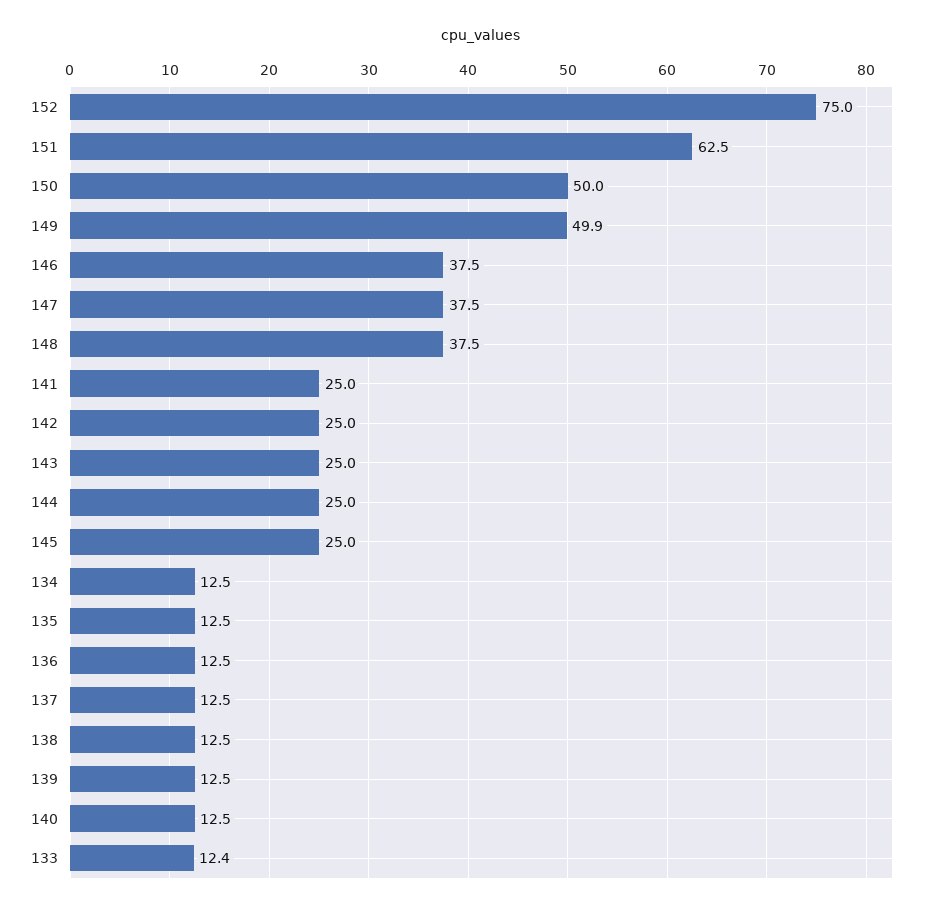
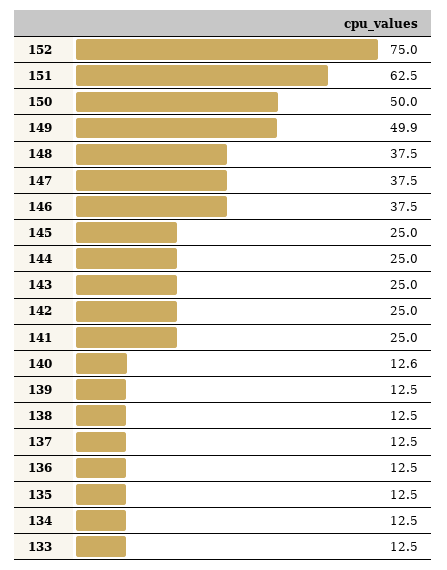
  {
    "152": 75,
    "151": 62.5,
    "150": 50,
    "149": 49.9,
    "146": 37.5,
    "147": 37.5,
    "148": 37.5,
    "141": 25,
    "142": 25,
    "143": 25,
    "144": 25,
    "145": 25,
    "134": 12.5,
    "135": 12.5,
    "136": 12.5,
    "137": 12.5,
    "138": 12.5,
    "139": 12.5,
-   "140": 12.5,
+   "140": 12.6,
-   "133": 12.4
+   "133": 12.5
  }

